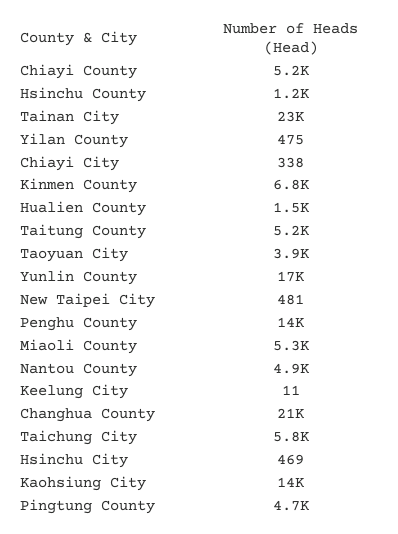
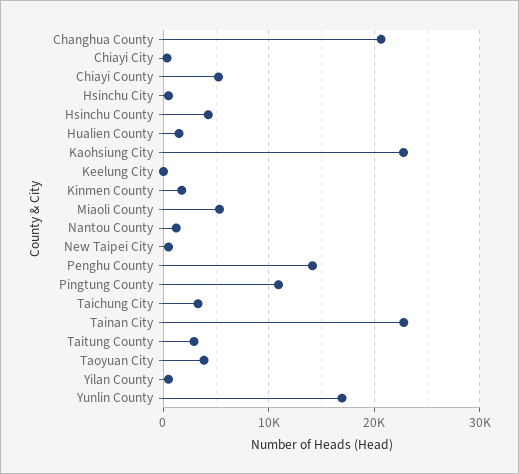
  {
    "Chiayi County": 5200,
-   "Hsinchu County": 1200,
+   "Hsinchu County": 4000,
    "Tainan City": 23000,
    "Yilan County": 475,
    "Chiayi City": 338,
-   "Kinmen County": 6800,
+   "Kinmen County": 2000,
    "Hualien County": 1500,
-   "Taitung County": 5200,
+   "Taitung County": 3000,
    "Taoyuan City": 3900,
    "Yunlin County": 17000,
    "New Taipei City": 481,
    "Penghu County": 14000,
    "Miaoli County": 5300,
-   "Nantou County": 4900,
+   "Nantou County": 1000,
    "Keelung City": 11,
    "Changhua County": 21000,
-   "Taichung City": 5800,
+   "Taichung City": 3000,
    "Hsinchu City": 469,
-   "Kaohsiung City": 14000,
+   "Kaohsiung City": 23000,
-   "Pingtung County": 4700
+   "Pingtung County": 11000
  }

